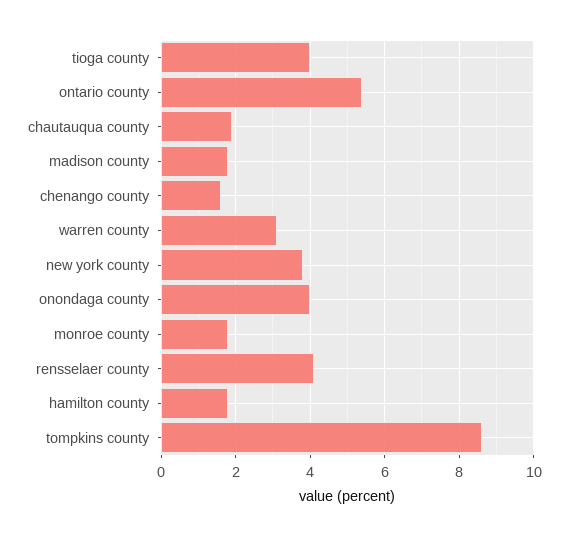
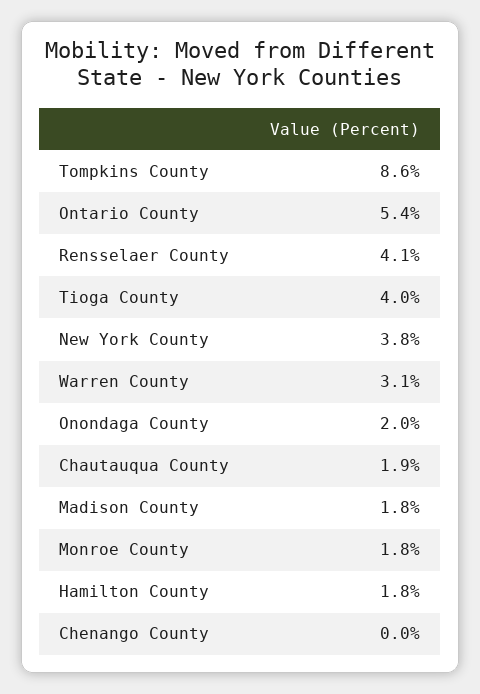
  {
    "tioga county": 4,
    "ontario county": 5.4,
    "chautauqua county": 1.9,
    "madison county": 1.8,
-   "chenango county": 1.5,
+   "chenango county": 0,
    "warren county": 3.1,
    "new york county": 3.8,
-   "onondaga county": 4,
+   "onondaga county": 2,
    "monroe county": 1.8,
    "rensselaer county": 4.1,
    "hamilton county": 1.8,
    "tompkins county": 8.6
  }

